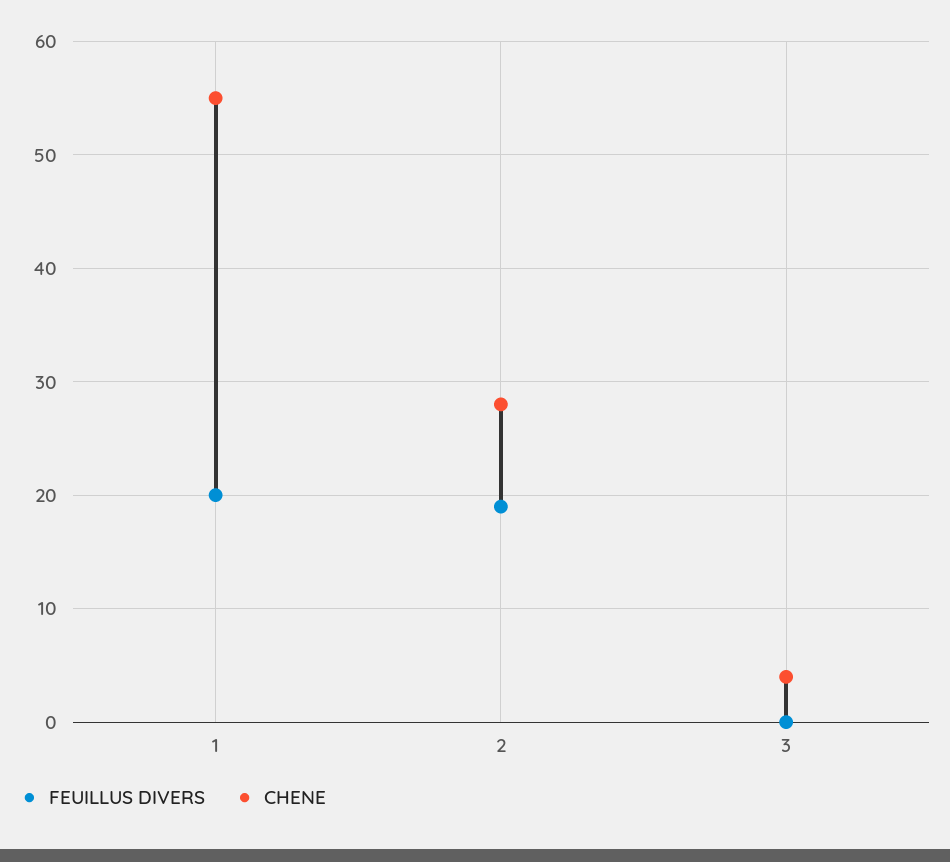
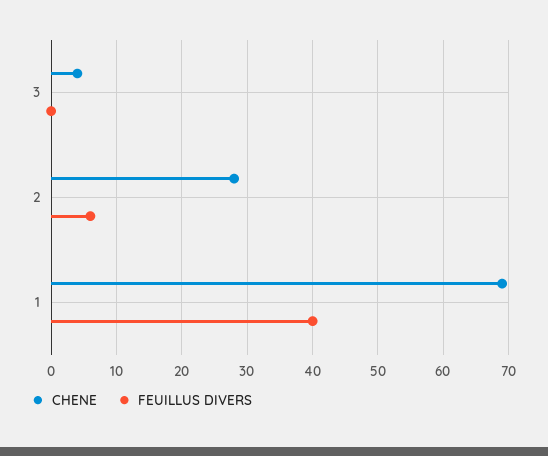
  {
    "FEUILLUS DIVERS": {
-     "1": 20,
+     "1": 40,
-     "2": 19,
+     "2": 6,
      "3": 0
    },
    "CHENE": {
-     "1": 55,
+     "1": 69,
      "2": 28,
      "3": 4
    }
  }

